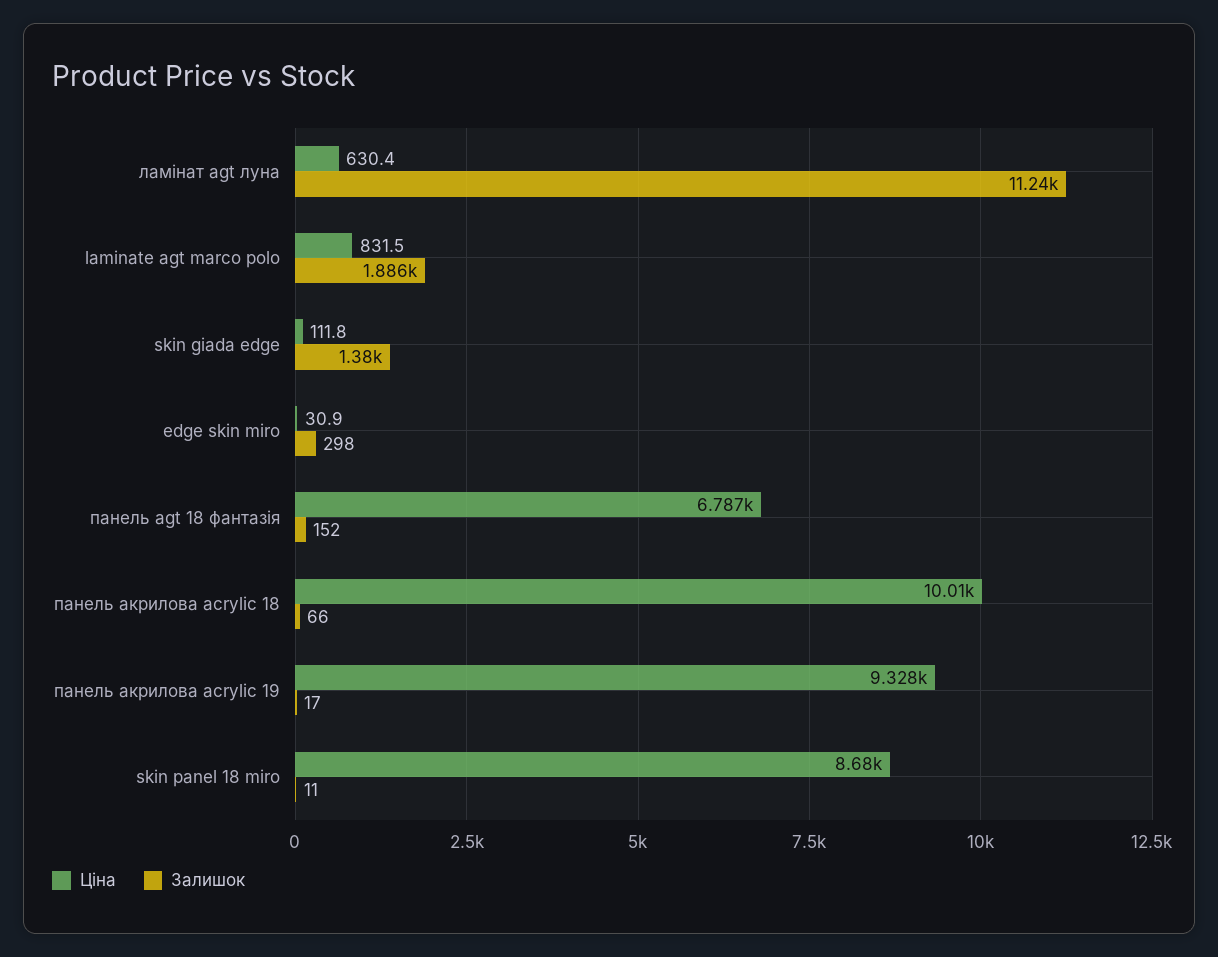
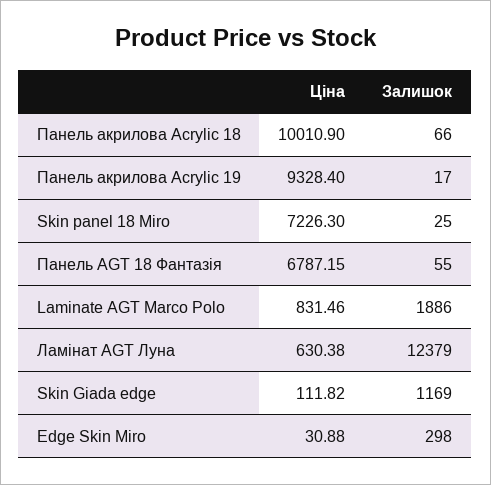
  {
    "Ціна": {
      "ламінат agt луна": 630.38,
      "laminate agt marco polo": 831.46,
      "skin giada edge": 111.82,
      "edge skin miro": 30.88,
      "панель agt 18 фантазія": 6787.15,
      "панель акрилова acrylic 18": 10010.9,
      "панель акрилова acrylic 19": 9328.4,
-     "skin panel 18 miro": 8680
+     "skin panel 18 miro": 7226.3
    },
    "Залишок": {
-     "ламінат agt луна": 11240,
+     "ламінат agt луна": 12379,
      "laminate agt marco polo": 1886,
-     "skin giada edge": 1380,
+     "skin giada edge": 1169,
      "edge skin miro": 298,
-     "панель agt 18 фантазія": 152,
+     "панель agt 18 фантазія": 55,
      "панель акрилова acrylic 18": 66,
      "панель акрилова acrylic 19": 17,
-     "skin panel 18 miro": 11
+     "skin panel 18 miro": 25
    }
  }

